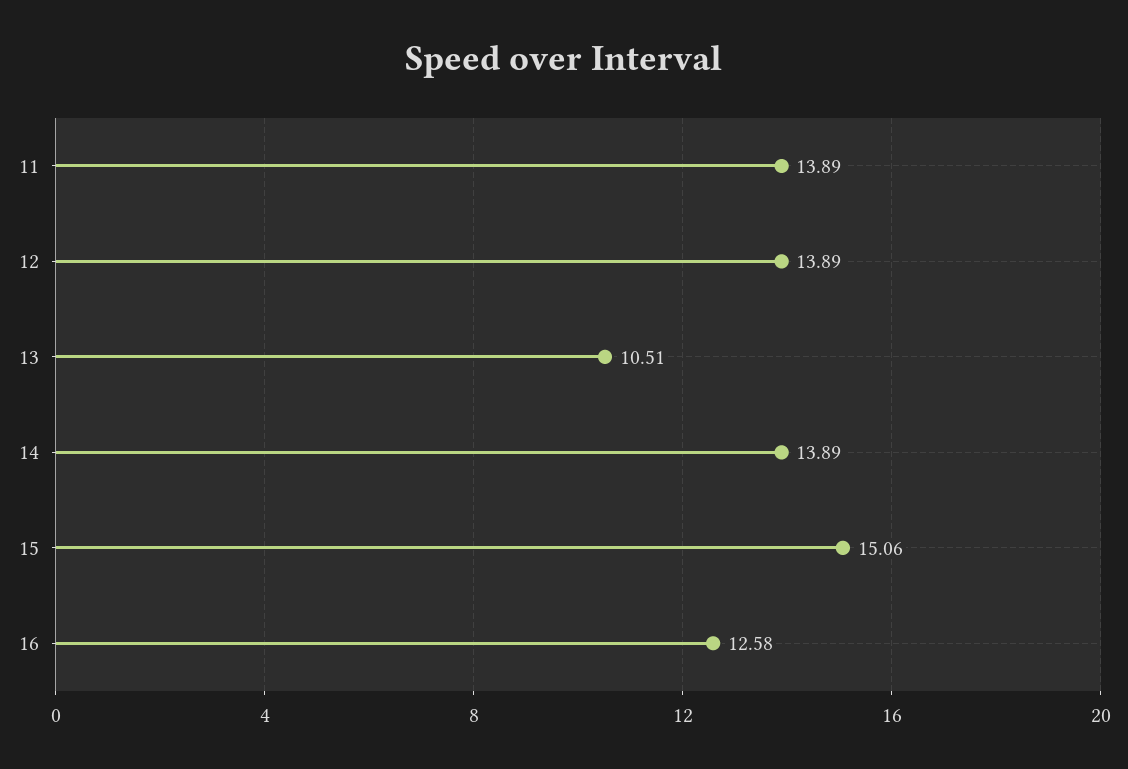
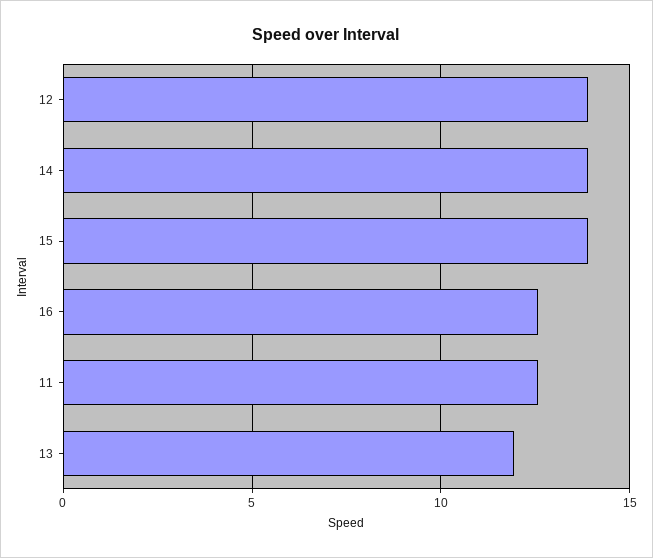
  {
-   "11": 13.89,
+   "11": 12.5,
    "12": 13.89,
-   "13": 10.51,
+   "13": 12,
    "14": 13.89,
-   "15": 15.06,
+   "15": 14,
    "16": 12.58
  }

